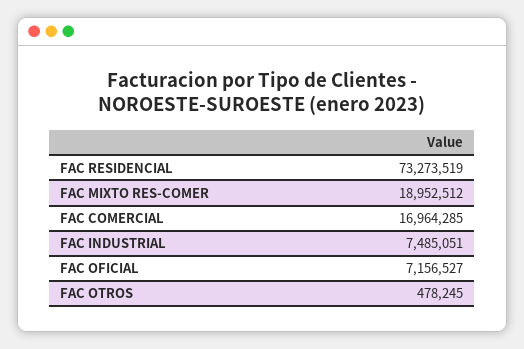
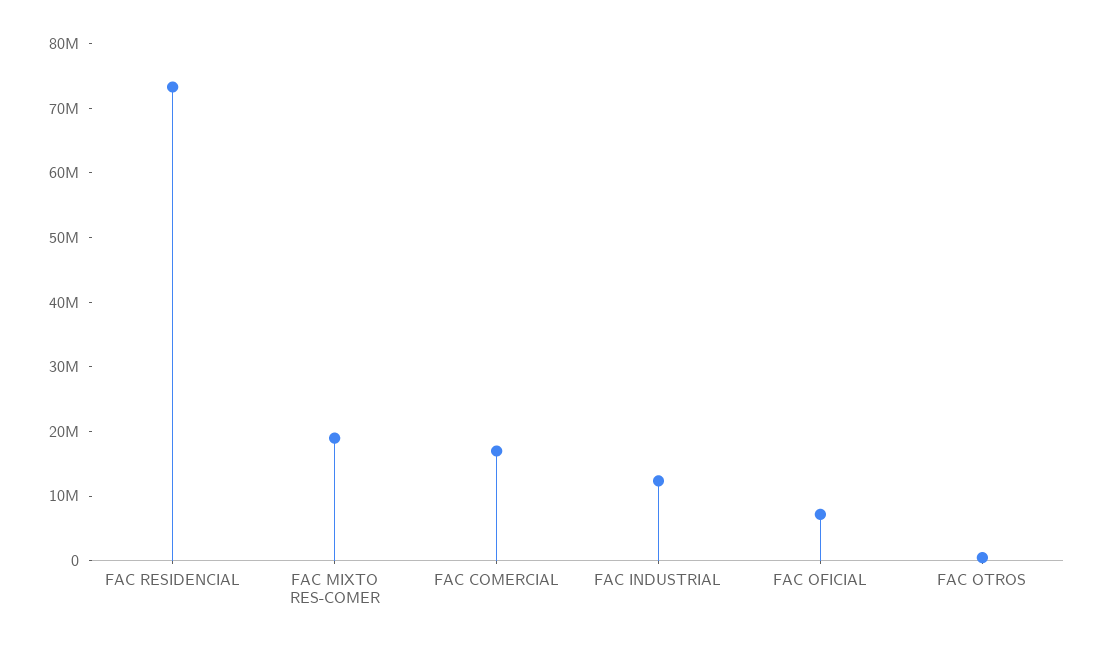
  {
    "FAC RESIDENCIAL": 73273519,
    "FAC MIXTO RES-COMER": 18952512,
    "FAC COMERCIAL": 16964285,
-   "FAC INDUSTRIAL": 7485051,
+   "FAC INDUSTRIAL": 12000000,
    "FAC OFICIAL": 7156527,
    "FAC OTROS": 478245
  }

